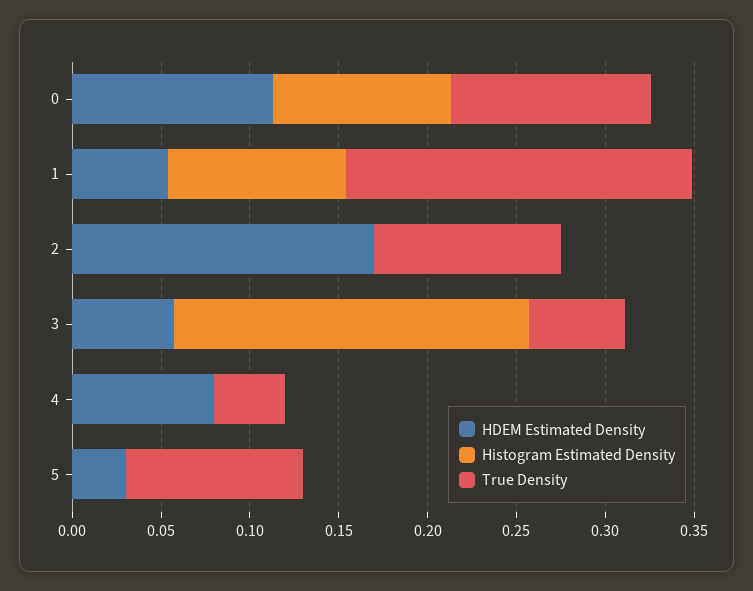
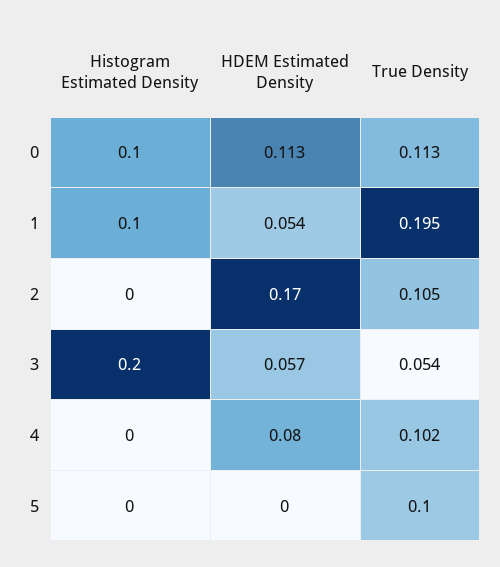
  {
    "HDEM Estimated Density": {
      "0": 0.113,
      "1": 0.054,
      "2": 0.17,
      "3": 0.057,
      "4": 0.08,
-     "5": 0.03
+     "5": 0
    },
    "Histogram Estimated Density": {
      "0": 0.1,
      "1": 0.1,
      "2": 0,
      "3": 0.2,
      "4": 0,
      "5": 0
    },
    "True Density": {
      "0": 0.113,
      "1": 0.195,
      "2": 0.105,
      "3": 0.054,
-     "4": 0.04,
+     "4": 0.102,
      "5": 0.1
    }
  }

